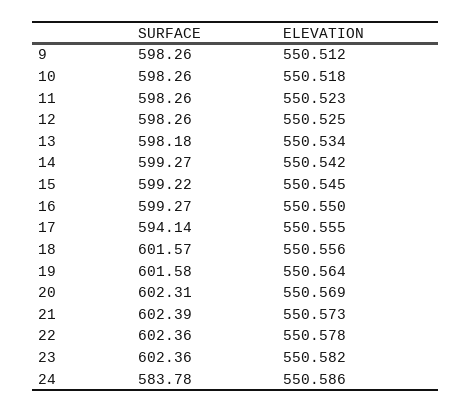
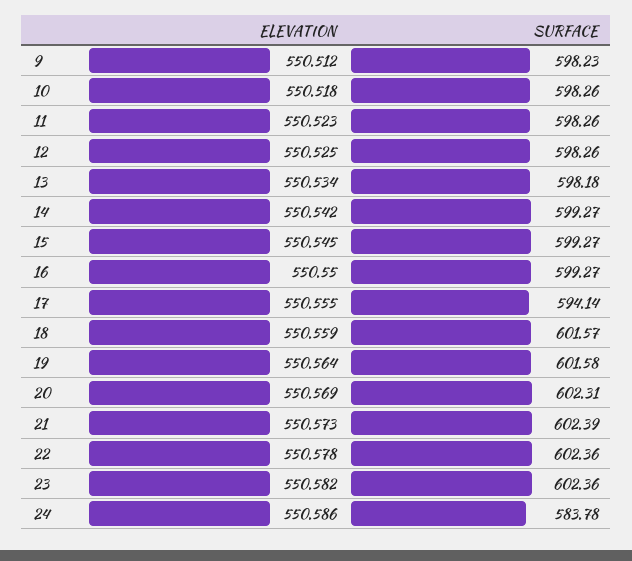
  {
    "SURFACE": {
-     "9": 598.26,
+     "9": 598.23,
      "10": 598.26,
      "11": 598.26,
      "12": 598.26,
      "13": 598.18,
      "14": 599.27,
-     "15": 599.22,
+     "15": 599.27,
      "16": 599.27,
      "17": 594.14,
      "18": 601.57,
      "19": 601.58,
      "20": 602.31,
      "21": 602.39,
      "22": 602.36,
      "23": 602.36,
      "24": 583.78
    },
    "ELEVATION": {
      "9": 550.512,
      "10": 550.518,
      "11": 550.523,
      "12": 550.525,
      "13": 550.534,
      "14": 550.542,
      "15": 550.545,
      "16": 550.55,
      "17": 550.555,
-     "18": 550.556,
+     "18": 550.559,
      "19": 550.564,
      "20": 550.569,
      "21": 550.573,
      "22": 550.578,
      "23": 550.582,
      "24": 550.586
    }
  }

